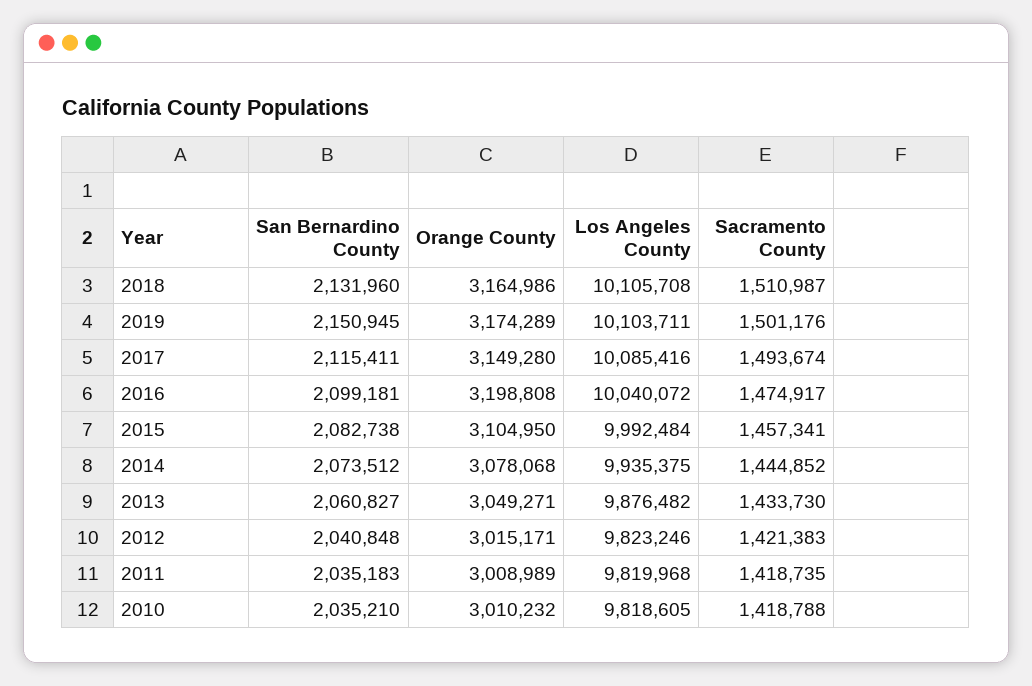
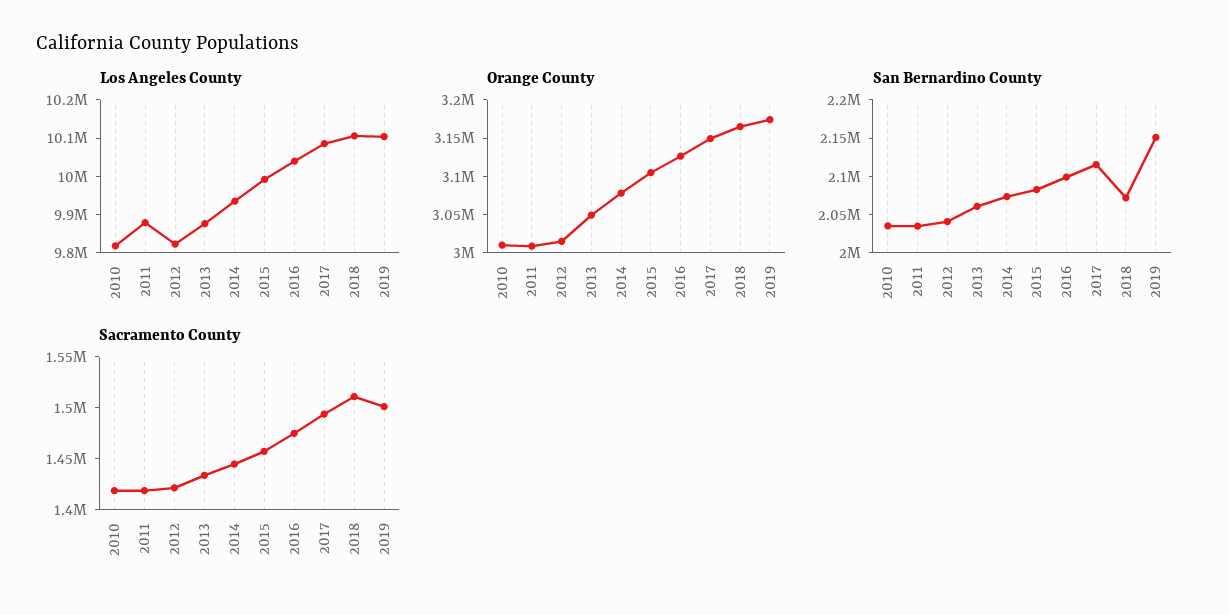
  {
    "San Bernardino County": {
-     "2018": 2131960,
+     "2018": 2075000,
      "2019": 2150945,
      "2017": 2115411,
      "2016": 2099181,
      "2015": 2082738,
      "2014": 2073512,
      "2013": 2060827,
      "2012": 2040848,
      "2011": 2035183,
      "2010": 2035210
    },
    "Orange County": {
      "2018": 3164986,
      "2019": 3174289,
      "2017": 3149280,
-     "2016": 3198808,
+     "2016": 3125000,
      "2015": 3104950,
      "2014": 3078068,
      "2013": 3049271,
      "2012": 3015171,
      "2011": 3008989,
      "2010": 3010232
    },
    "Los Angeles County": {
      "2018": 10105708,
      "2019": 10103711,
      "2017": 10085416,
      "2016": 10040072,
      "2015": 9992484,
      "2014": 9935375,
      "2013": 9876482,
      "2012": 9823246,
-     "2011": 9819968,
+     "2011": 9875000,
      "2010": 9818605
    },
    "Sacramento County": {
      "2018": 1510987,
      "2019": 1501176,
      "2017": 1493674,
      "2016": 1474917,
      "2015": 1457341,
      "2014": 1444852,
      "2013": 1433730,
      "2012": 1421383,
      "2011": 1418735,
      "2010": 1418788
    }
  }

